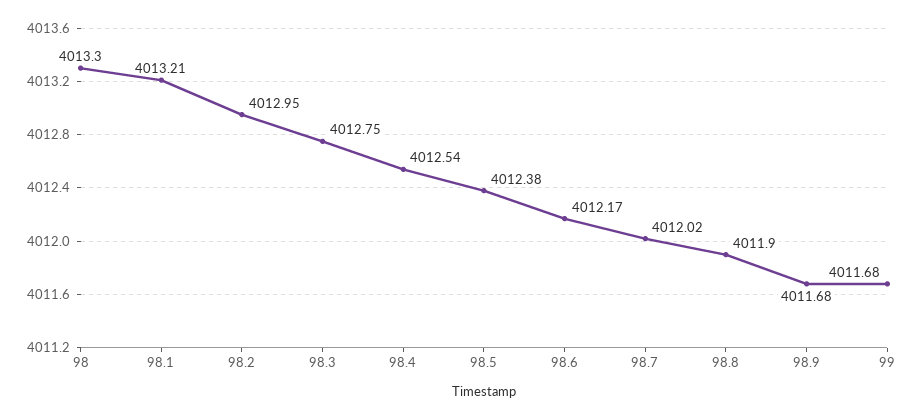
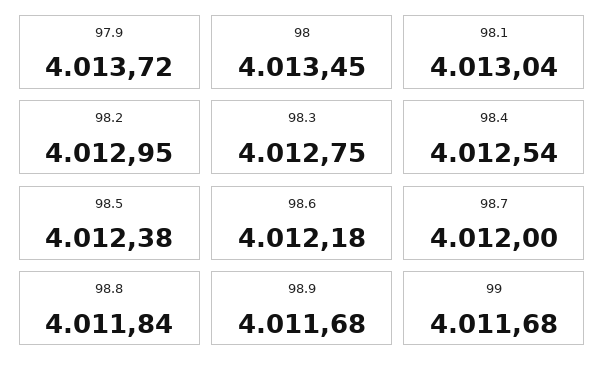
  {
-   "98": 4013.3,
+   "98": 4013.45,
-   "98.1": 4013.21,
+   "98.1": 4013.04,
    "98.2": 4012.95,
    "98.3": 4012.75,
    "98.4": 4012.54,
    "98.5": 4012.38,
-   "98.6": 4012.17,
+   "98.6": 4012.18,
-   "98.7": 4012.02,
+   "98.7": 4012,
-   "98.8": 4011.9,
+   "98.8": 4011.84,
    "98.9": 4011.68,
-   "99": 4011.68
+   "99": 4011.68,
+   "97.9": 4013.72
  }

